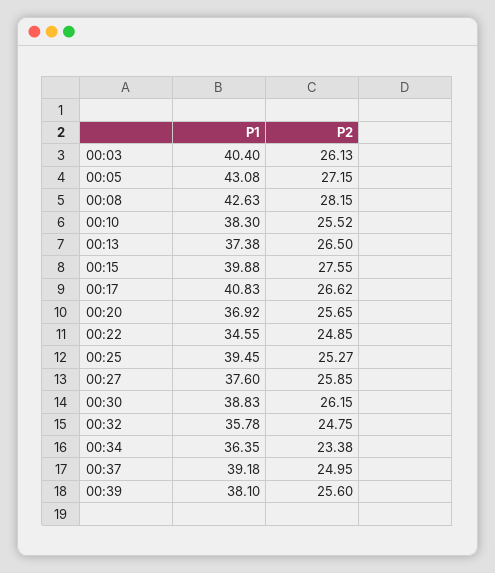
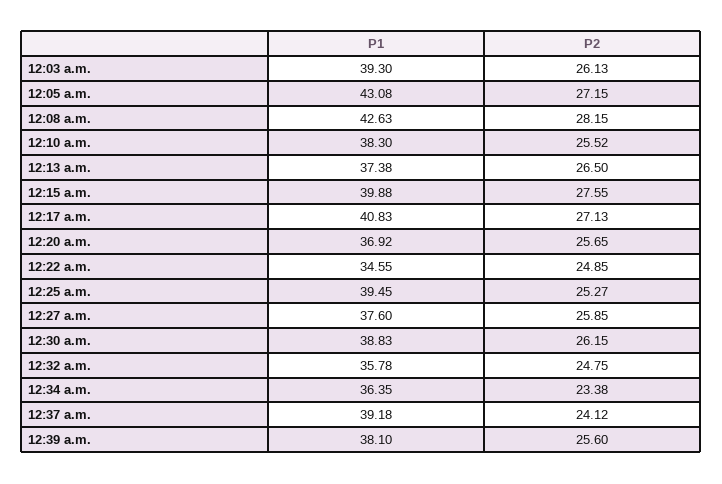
  {
    "P1": {
-     "00:03": 40.4,
+     "00:03": 39.3,
      "00:05": 43.08,
      "00:08": 42.63,
      "00:10": 38.3,
      "00:13": 37.38,
      "00:15": 39.88,
      "00:17": 40.83,
      "00:20": 36.92,
      "00:22": 34.55,
      "00:25": 39.45,
      "00:27": 37.6,
      "00:30": 38.83,
      "00:32": 35.78,
      "00:34": 36.35,
      "00:37": 39.18,
      "00:39": 38.1
    },
    "P2": {
      "00:03": 26.13,
      "00:05": 27.15,
      "00:08": 28.15,
      "00:10": 25.52,
      "00:13": 26.5,
      "00:15": 27.55,
-     "00:17": 26.62,
+     "00:17": 27.13,
      "00:20": 25.65,
      "00:22": 24.85,
      "00:25": 25.27,
      "00:27": 25.85,
      "00:30": 26.15,
      "00:32": 24.75,
      "00:34": 23.38,
-     "00:37": 24.95,
+     "00:37": 24.12,
      "00:39": 25.6
    }
  }

